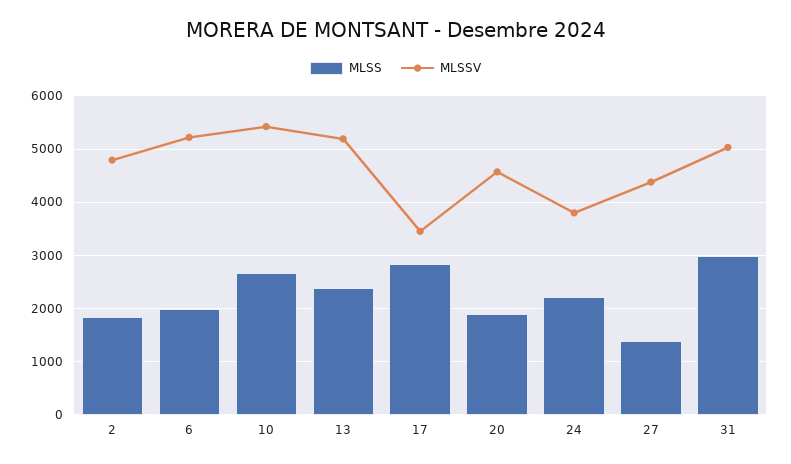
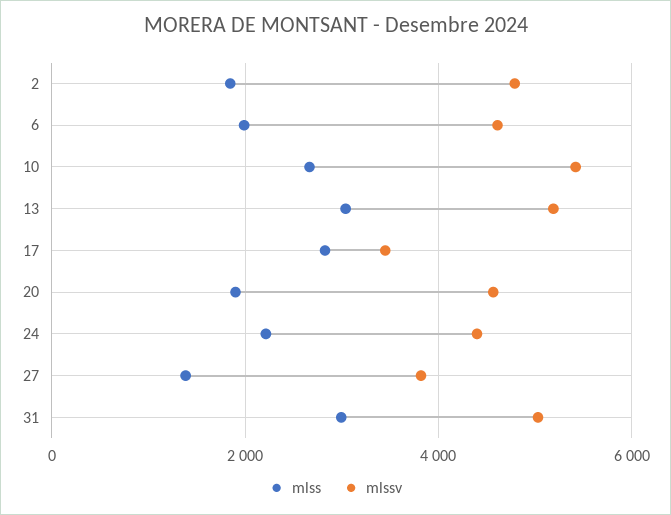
  {
    "MLSS": {
      "2": 1800,
      "6": 2000,
      "10": 2600,
-     "13": 2400,
+     "13": 3000,
      "17": 2800,
      "20": 2000,
      "24": 2200,
      "27": 1400,
      "31": 3000
    },
    "MLSSV": {
      "2": 4800,
-     "6": 5200,
+     "6": 4600,
      "10": 5400,
      "13": 5200,
      "17": 3400,
      "20": 4600,
-     "24": 3800,
+     "24": 4400,
-     "27": 4400,
+     "27": 3800,
      "31": 5000
    }
  }

